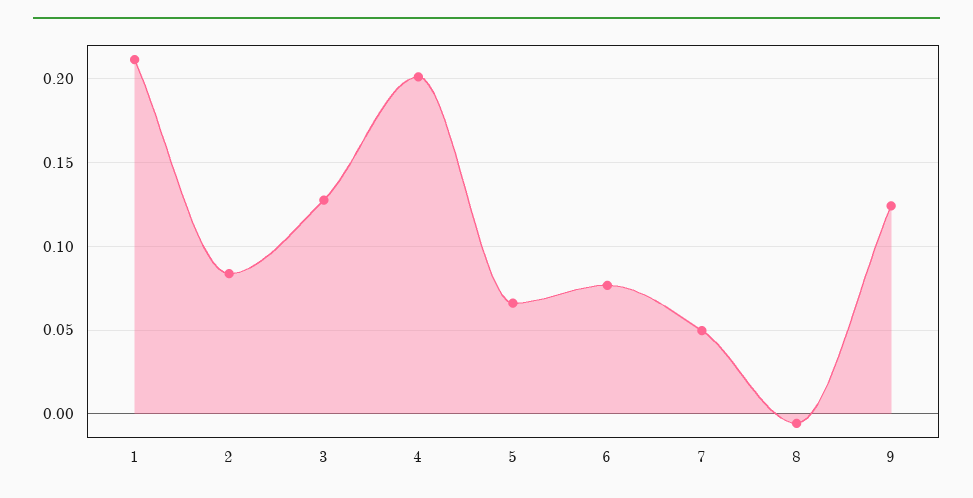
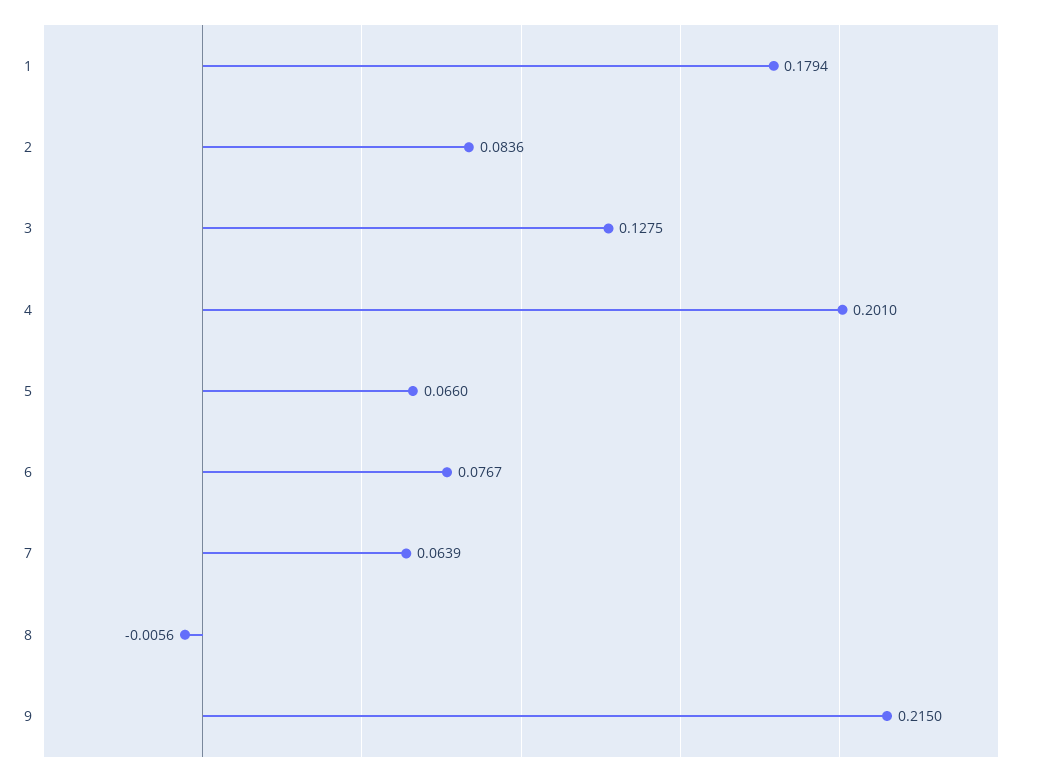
  {
-   "1": 0.21,
+   "1": 0.1794,
    "2": 0.0836,
    "3": 0.1275,
    "4": 0.201,
    "5": 0.066,
    "6": 0.0767,
-   "7": 0.05,
+   "7": 0.0639,
    "8": -0.0056,
-   "9": 0.125
+   "9": 0.215
  }

